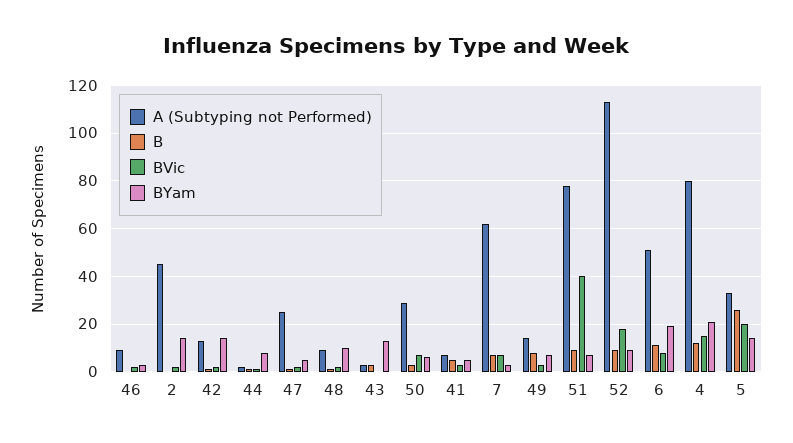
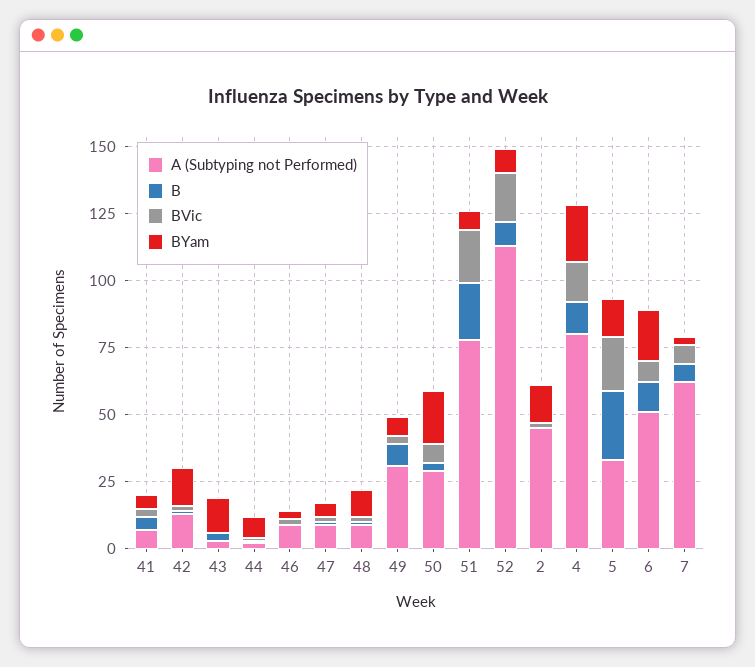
  {
    "A (Subtyping not Performed)": {
      "46": 10,
      "2": 45,
      "42": 15,
      "44": 0,
-     "47": 25,
+     "47": 10,
      "48": 10,
      "43": 5,
      "50": 30,
      "41": 5,
      "7": 60,
-     "49": 15,
+     "49": 30,
      "51": 80,
      "52": 115,
      "6": 50,
      "4": 80,
      "5": 35
    },
    "B": {
      "46": 0,
      "2": 0,
      "42": 0,
      "44": 0,
      "47": 0,
      "48": 0,
      "43": 5,
      "50": 5,
      "41": 5,
      "7": 5,
      "49": 10,
-     "51": 10,
+     "51": 20,
      "52": 10,
      "6": 10,
      "4": 10,
      "5": 25
    },
    "BVic": {
      "46": 0,
      "2": 0,
      "42": 0,
      "44": 0,
      "47": 0,
      "48": 0,
      "43": 0,
      "50": 5,
      "41": 5,
      "7": 5,
      "49": 5,
-     "51": 40,
+     "51": 20,
      "52": 20,
      "6": 10,
      "4": 15,
      "5": 20
    },
    "BYam": {
      "46": 5,
      "2": 15,
      "42": 15,
      "44": 10,
      "47": 5,
      "48": 10,
      "43": 15,
-     "50": 5,
+     "50": 20,
      "41": 5,
      "7": 5,
      "49": 5,
      "51": 5,
      "52": 10,
      "6": 20,
      "4": 20,
      "5": 15
    }
  }

